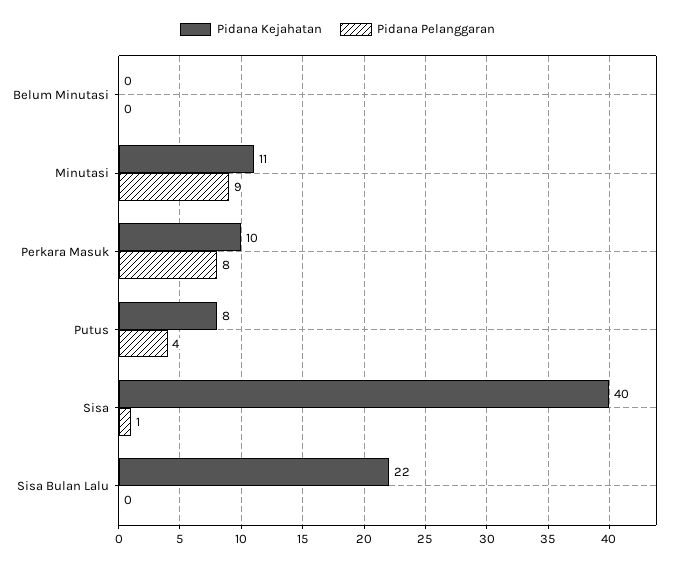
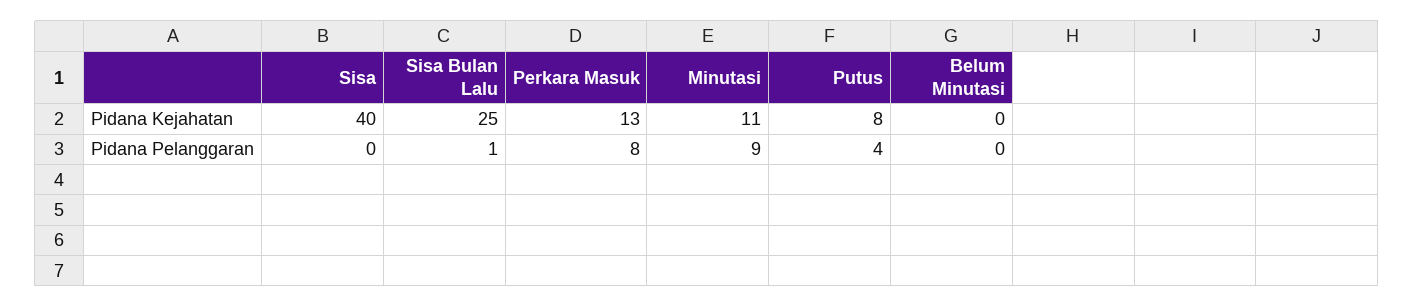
  {
    "Pidana Kejahatan": {
      "Belum Minutasi": 0,
      "Minutasi": 11,
-     "Perkara Masuk": 10,
+     "Perkara Masuk": 13,
      "Putus": 8,
      "Sisa": 40,
-     "Sisa Bulan Lalu": 22
+     "Sisa Bulan Lalu": 25
    },
    "Pidana Pelanggaran": {
      "Belum Minutasi": 0,
      "Minutasi": 9,
      "Perkara Masuk": 8,
      "Putus": 4,
-     "Sisa": 1,
+     "Sisa": 0,
-     "Sisa Bulan Lalu": 0
+     "Sisa Bulan Lalu": 1
    }
  }

